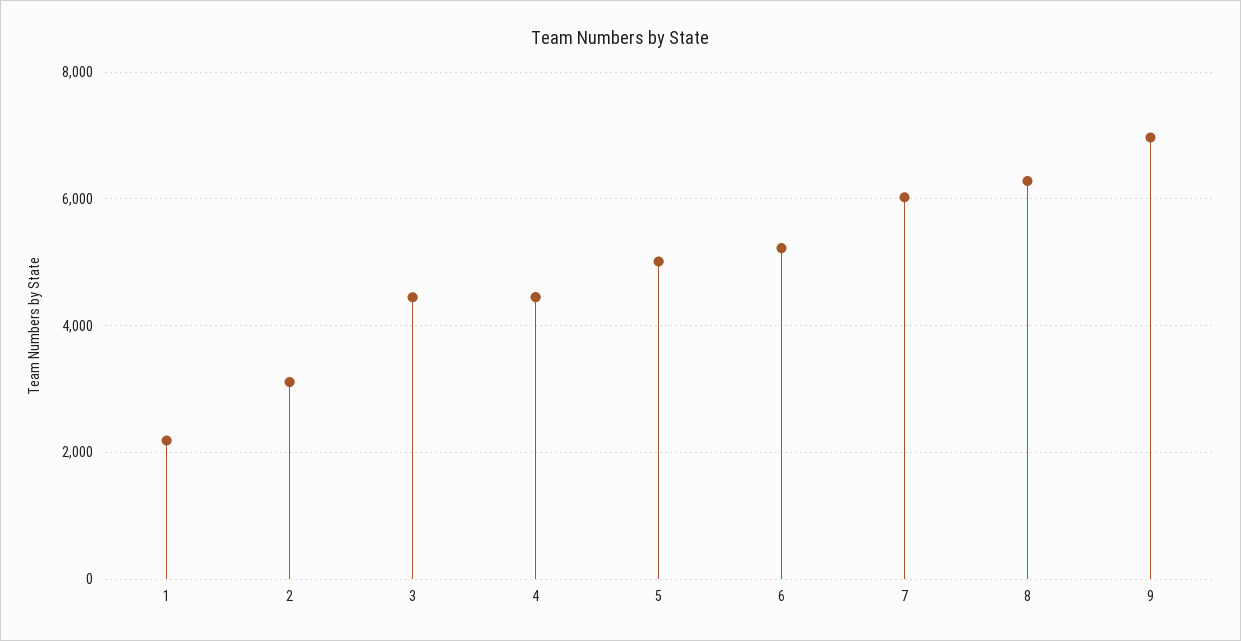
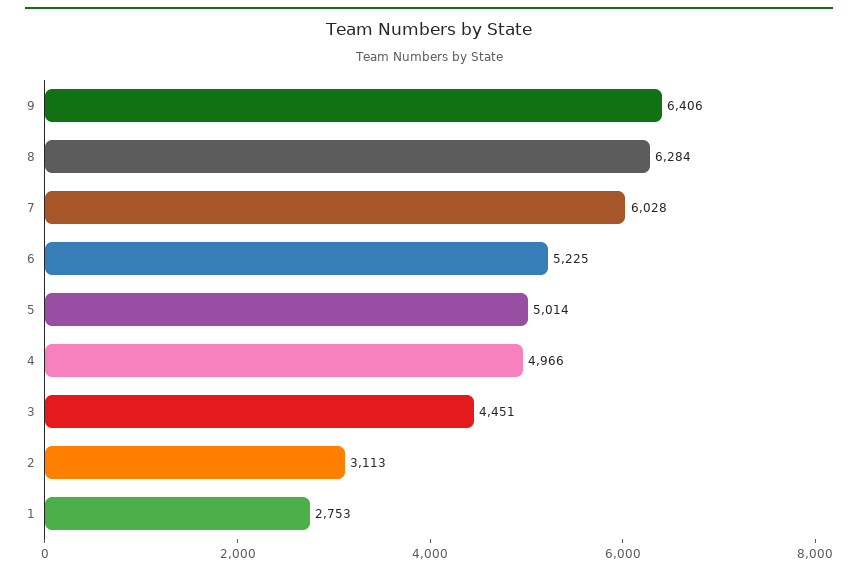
  {
-   "1": 2200,
+   "1": 2753,
    "2": 3113,
    "3": 4451,
-   "4": 4400,
+   "4": 4966,
    "5": 5014,
    "6": 5225,
    "7": 6028,
    "8": 6284,
-   "9": 7000
+   "9": 6406
  }

